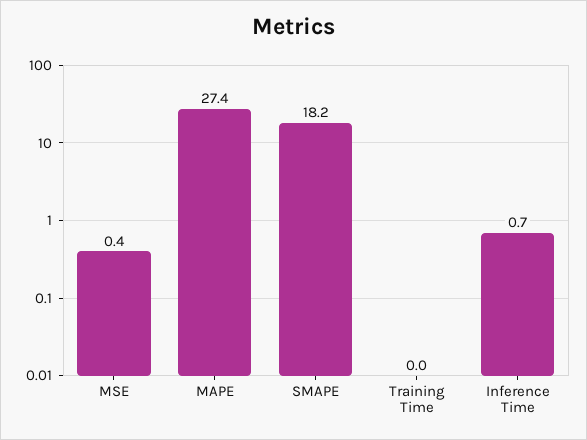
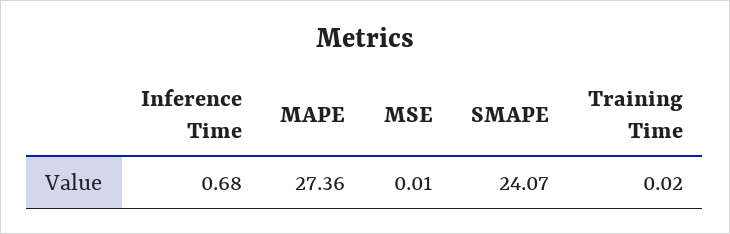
  {
-   "MSE": 0.4,
+   "MSE": 0.01,
    "MAPE": 27.36,
-   "SMAPE": 18.2,
+   "SMAPE": 24.07,
    "Training Time": 0.02,
    "Inference Time": 0.68
  }

